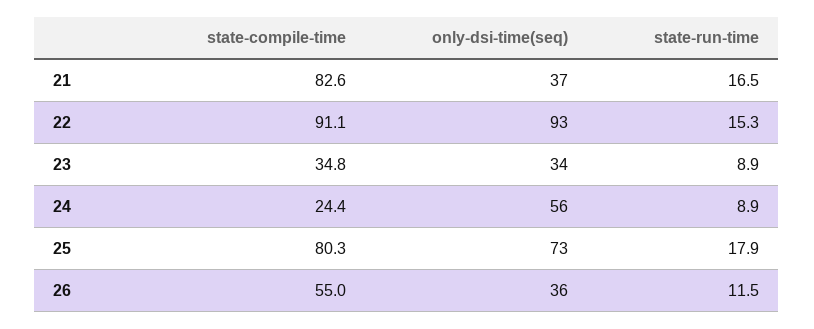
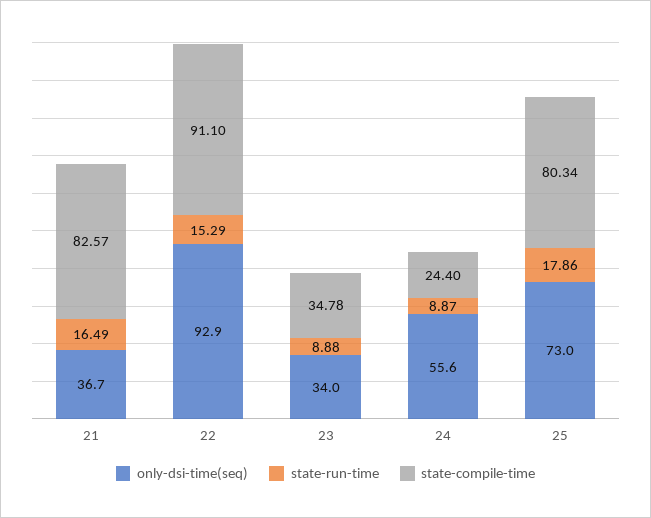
  {
    "state-compile-time": {
      "21": 82.57,
      "22": 91.1,
      "23": 34.78,
      "24": 24.4,
-     "25": 80.34,
+     "25": 80.34
-     "26": 55
    },
    "only-dsi-time(seq)": {
      "21": 36.7,
      "22": 92.9,
      "23": 34,
      "24": 55.6,
-     "25": 73,
+     "25": 73
-     "26": 36
    },
    "state-run-time": {
      "21": 16.49,
      "22": 15.29,
      "23": 8.88,
      "24": 8.87,
-     "25": 17.86,
+     "25": 17.86
-     "26": 11.5
    }
  }

